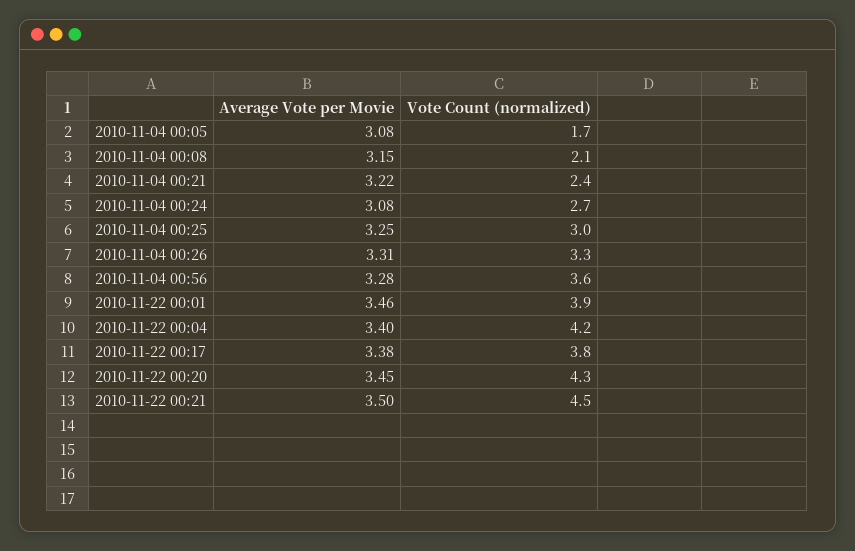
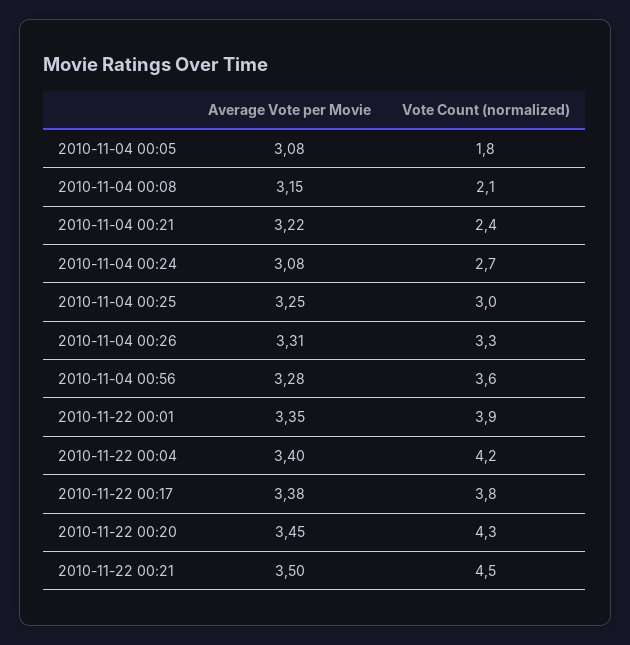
  {
    "Average Vote per Movie": {
      "2010-11-04 00:05": 3.08,
      "2010-11-04 00:08": 3.15,
      "2010-11-04 00:21": 3.22,
      "2010-11-04 00:24": 3.08,
      "2010-11-04 00:25": 3.25,
      "2010-11-04 00:26": 3.31,
      "2010-11-04 00:56": 3.28,
-     "2010-11-22 00:01": 3.46,
+     "2010-11-22 00:01": 3.35,
      "2010-11-22 00:04": 3.4,
      "2010-11-22 00:17": 3.38,
      "2010-11-22 00:20": 3.45,
      "2010-11-22 00:21": 3.5
    },
    "Vote Count (normalized)": {
-     "2010-11-04 00:05": 1.7,
+     "2010-11-04 00:05": 1.8,
      "2010-11-04 00:08": 2.1,
      "2010-11-04 00:21": 2.4,
      "2010-11-04 00:24": 2.7,
      "2010-11-04 00:25": 3,
      "2010-11-04 00:26": 3.3,
      "2010-11-04 00:56": 3.6,
      "2010-11-22 00:01": 3.9,
      "2010-11-22 00:04": 4.2,
      "2010-11-22 00:17": 3.8,
      "2010-11-22 00:20": 4.3,
      "2010-11-22 00:21": 4.5
    }
  }

